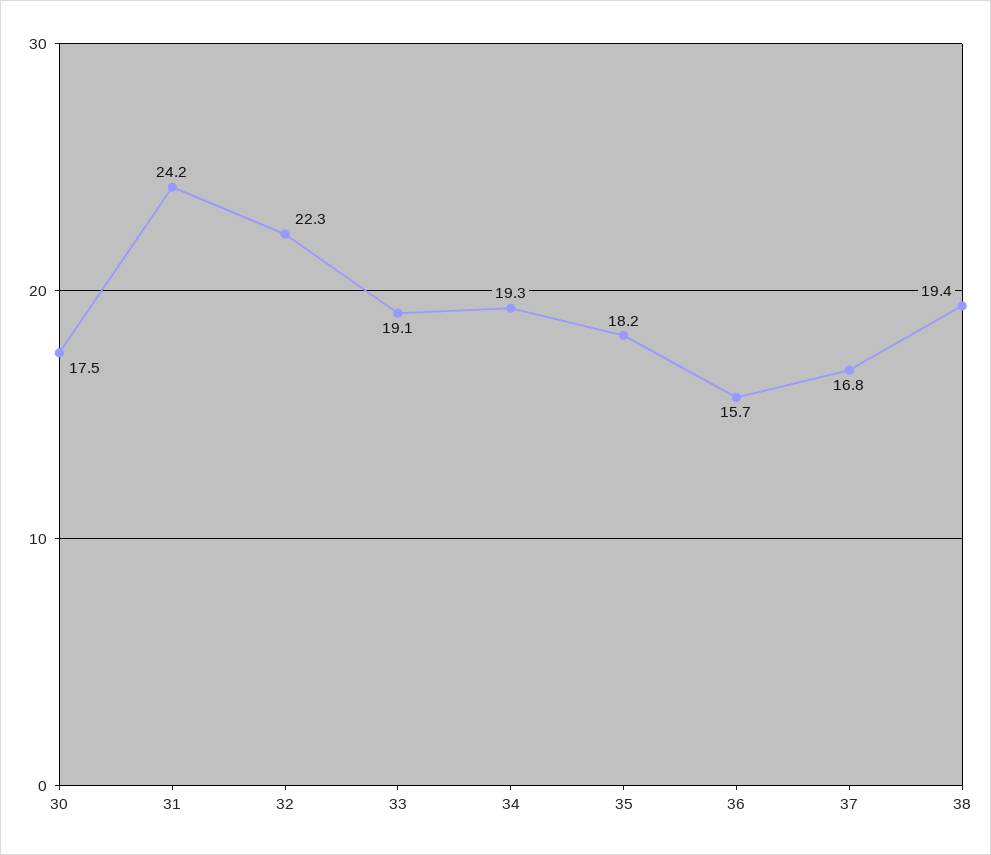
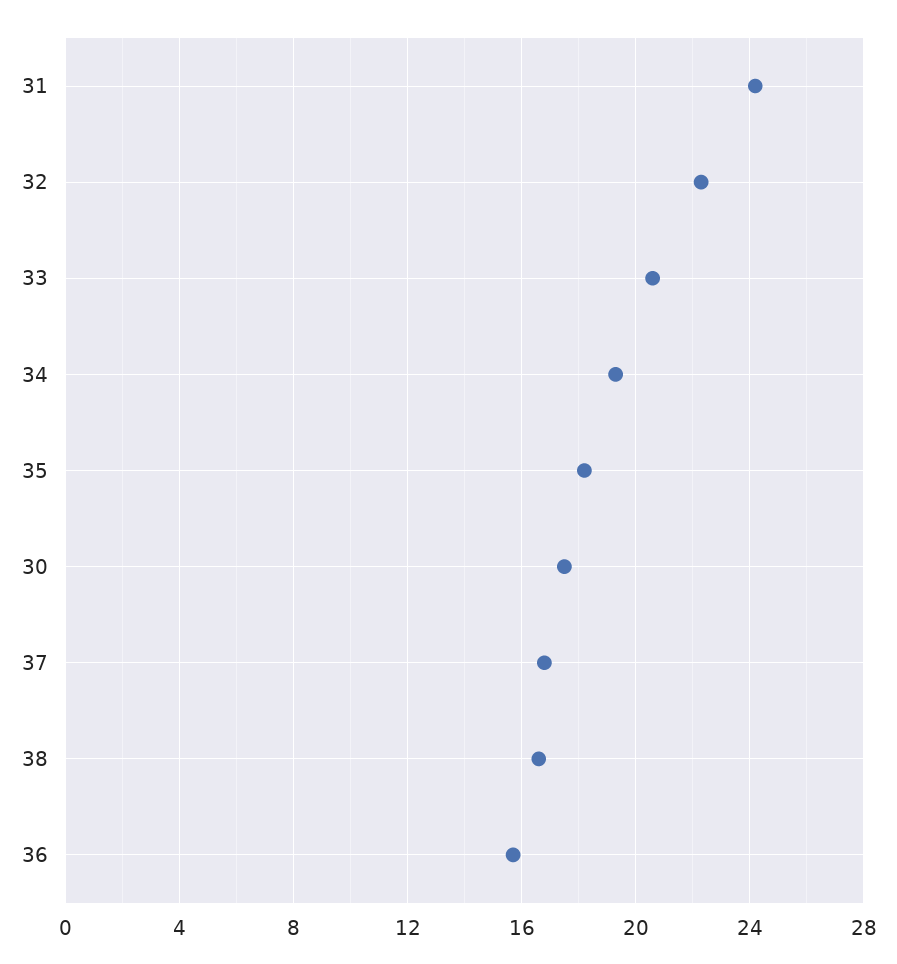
  {
    "30": 17.5,
    "31": 24.2,
    "32": 22.3,
-   "33": 19.1,
+   "33": 20.5,
    "34": 19.3,
    "35": 18.2,
    "36": 15.7,
    "37": 16.8,
-   "38": 19.4
+   "38": 16.5
  }

